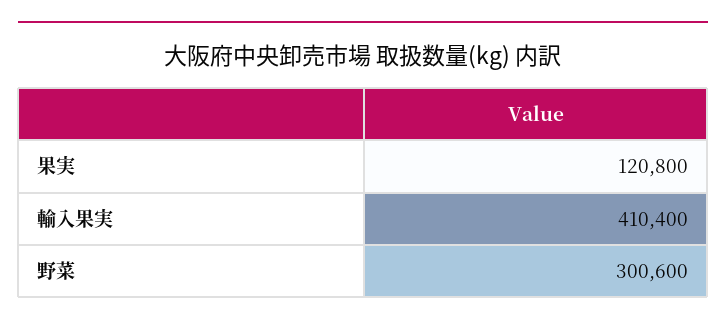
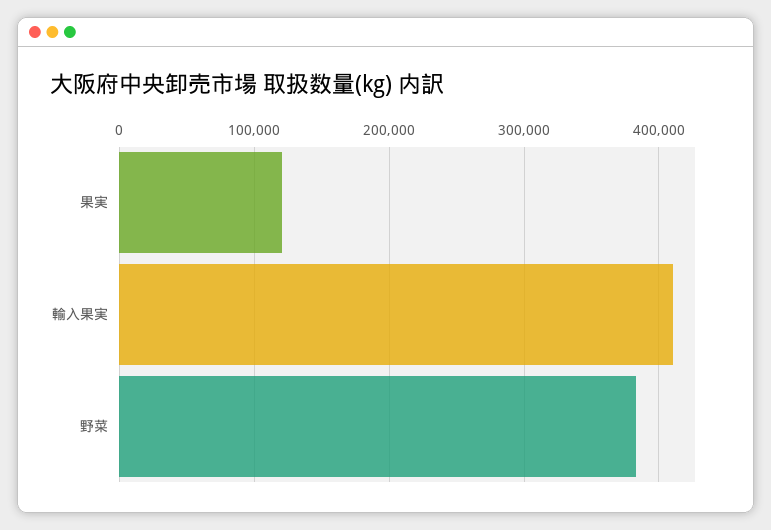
  {
    "果実": 120800,
    "輸入果実": 410400,
-   "野菜": 300600
+   "野菜": 380000
  }

